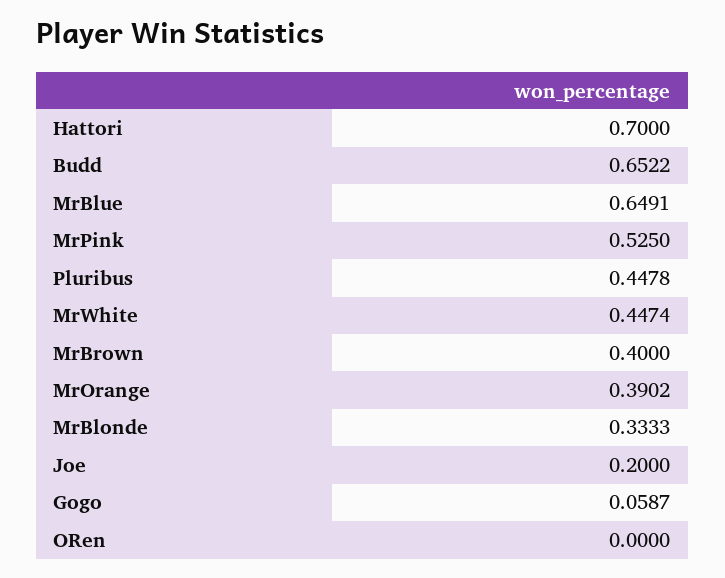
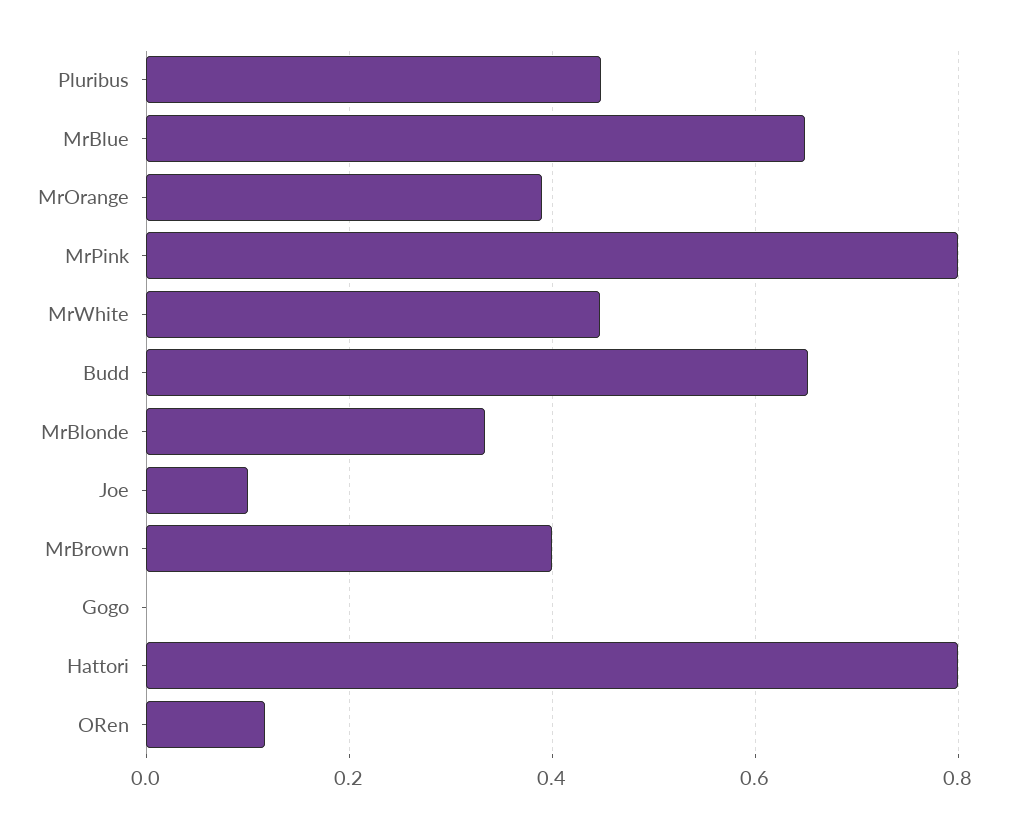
  {
-   "Hattori": 0.7,
+   "Hattori": 0.8,
    "Budd": 0.6522,
    "MrBlue": 0.6491,
-   "MrPink": 0.525,
+   "MrPink": 0.8,
    "Pluribus": 0.4478,
    "MrWhite": 0.4474,
    "MrBrown": 0.4,
    "MrOrange": 0.3902,
    "MrBlonde": 0.3333,
-   "Joe": 0.2,
+   "Joe": 0.1,
-   "Gogo": 0.0587,
+   "Gogo": 0,
-   "ORen": 0
+   "ORen": 0.12
  }

